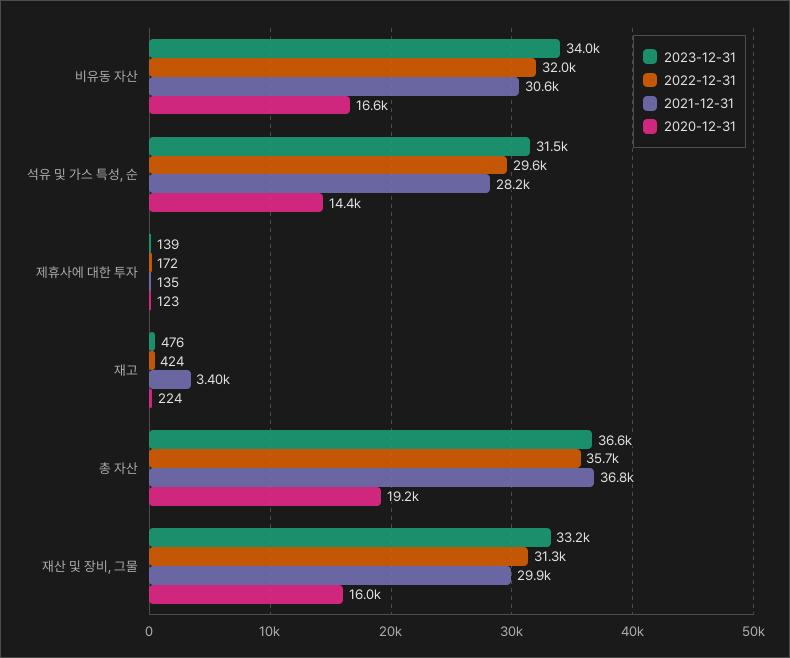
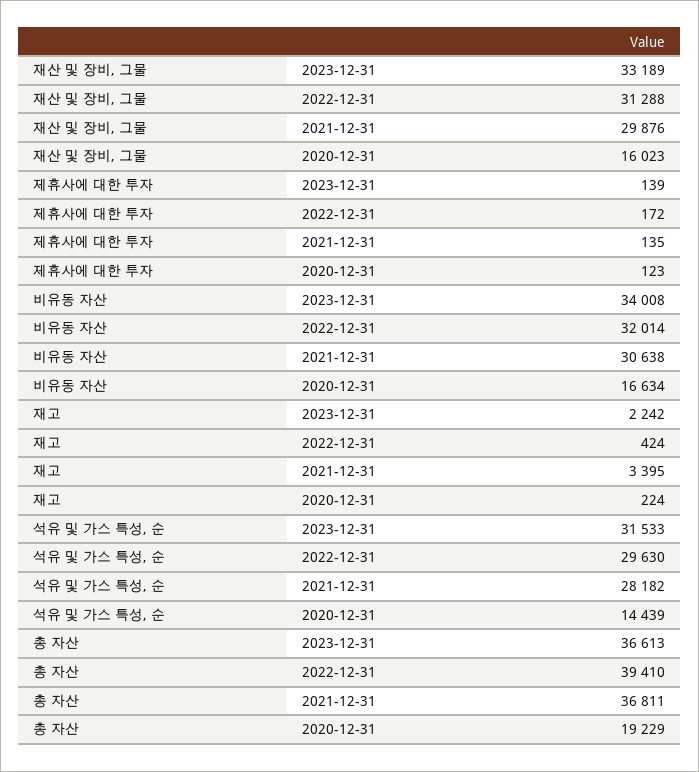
  {
    "2023-12-31": {
      "비유동 자산": 34008,
      "석유 및 가스 특성, 순": 31533,
      "제휴사에 대한 투자": 139,
-     "재고": 476,
+     "재고": 2242,
      "총 자산": 36613,
      "재산 및 장비, 그물": 33189
    },
    "2022-12-31": {
      "비유동 자산": 32014,
      "석유 및 가스 특성, 순": 29630,
      "제휴사에 대한 투자": 172,
      "재고": 424,
-     "총 자산": 35700,
+     "총 자산": 39410,
      "재산 및 장비, 그물": 31288
    },
    "2021-12-31": {
      "비유동 자산": 30638,
      "석유 및 가스 특성, 순": 28182,
      "제휴사에 대한 투자": 135,
      "재고": 3395,
      "총 자산": 36811,
      "재산 및 장비, 그물": 29876
    },
    "2020-12-31": {
      "비유동 자산": 16634,
      "석유 및 가스 특성, 순": 14439,
      "제휴사에 대한 투자": 123,
      "재고": 224,
      "총 자산": 19229,
      "재산 및 장비, 그물": 16023
    }
  }

